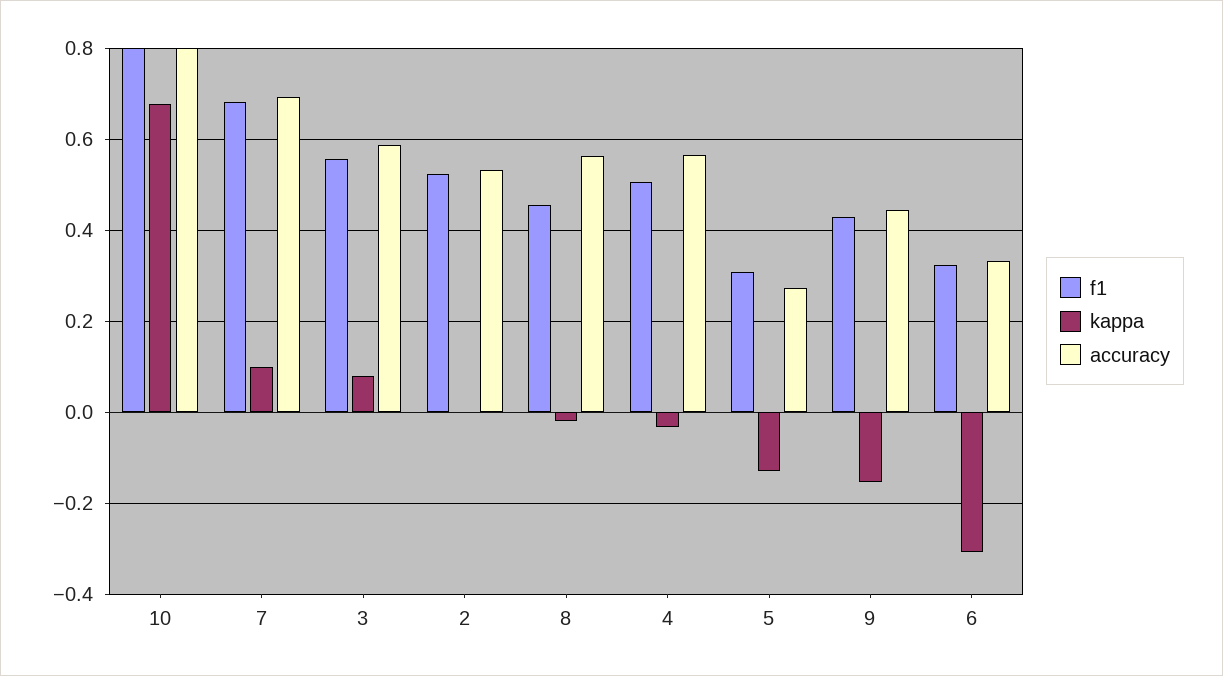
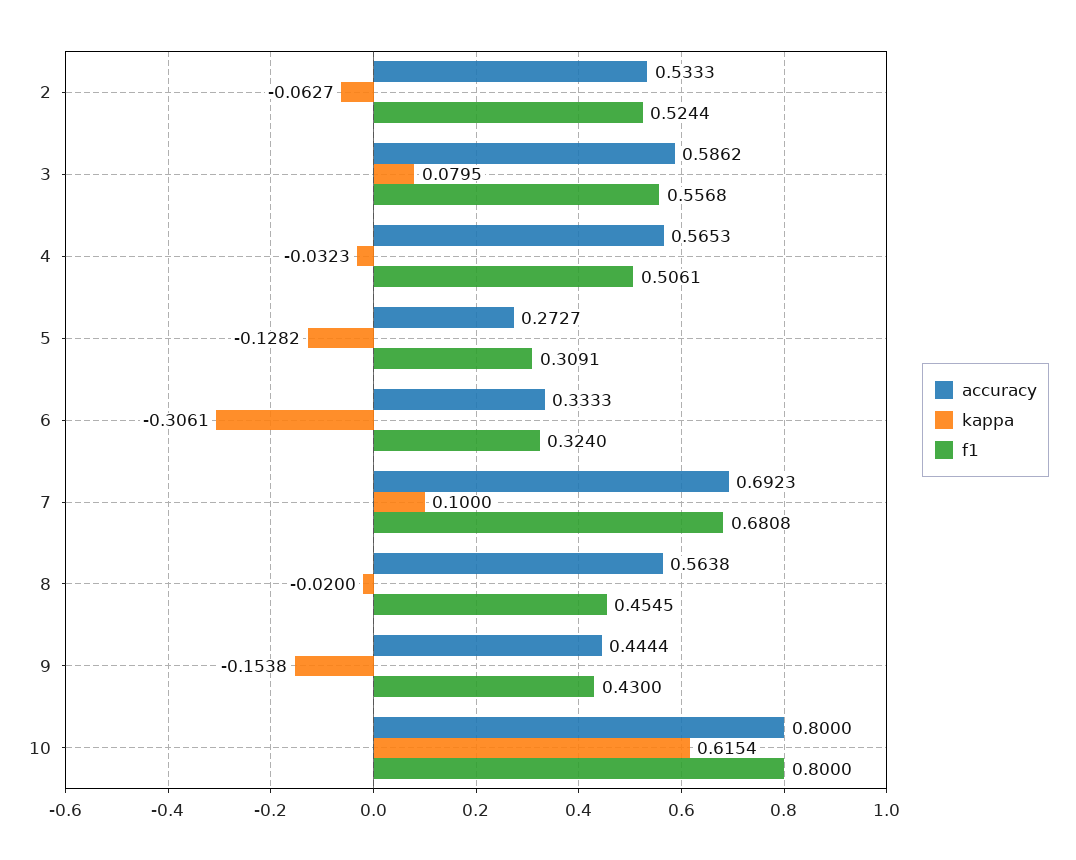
  {
    "f1": {
      "10": 0.8,
      "7": 0.6808,
      "3": 0.5568,
      "2": 0.5244,
      "8": 0.4545,
      "4": 0.5061,
      "5": 0.3091,
      "9": 0.43,
      "6": 0.324
    },
    "kappa": {
-     "10": 0.68,
+     "10": 0.6154,
      "7": 0.1,
      "3": 0.0795,
-     "2": 0,
+     "2": -0.0627,
      "8": -0.02,
      "4": -0.0323,
      "5": -0.1282,
      "9": -0.1538,
      "6": -0.3061
    },
    "accuracy": {
      "10": 0.8,
      "7": 0.6923,
      "3": 0.5862,
      "2": 0.5333,
      "8": 0.5638,
      "4": 0.5653,
      "5": 0.2727,
      "9": 0.4444,
      "6": 0.3333
    }
  }

